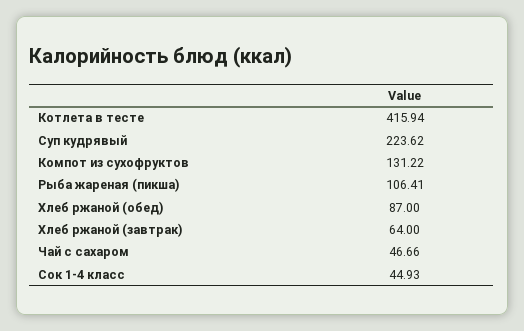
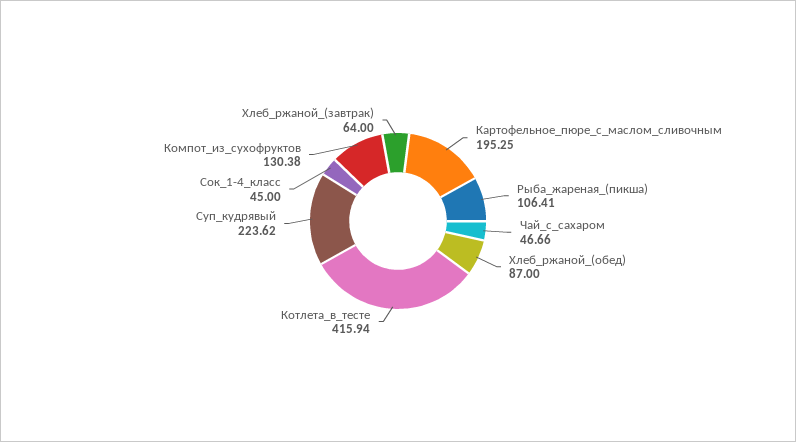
  {
    "Котлета в тесте": 415.94,
    "Суп кудрявый": 223.62,
-   "Компот из сухофруктов": 131.22,
+   "Компот из сухофруктов": 130.38,
    "Рыба жареная (пикша)": 106.41,
    "Хлеб ржаной (обед)": 87,
    "Хлеб ржаной (завтрак)": 64,
    "Чай с сахаром": 46.66,
-   "Сок 1-4 класс": 44.93
+   "Сок 1-4 класс": 45,
+   "Картофельное_пюре_с_маслом_сливочным": 195.25
  }

